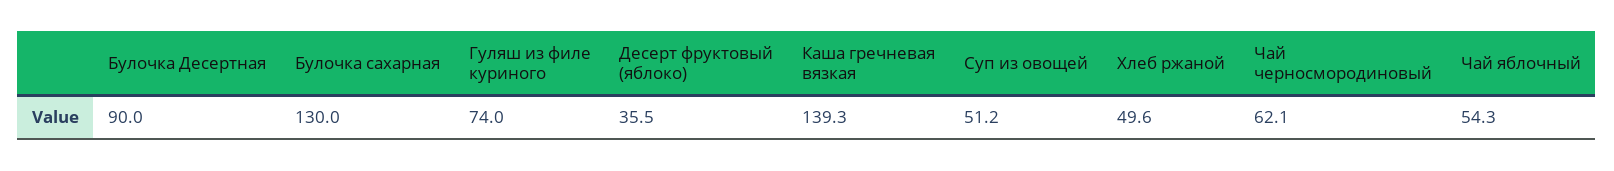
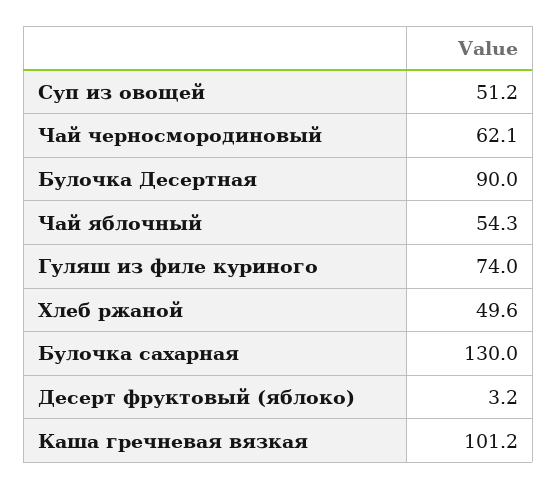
  {
    "Булочка Десертная": 90,
    "Булочка сахарная": 130,
    "Гуляш из филе куриного": 74,
-   "Десерт фруктовый (яблоко)": 35.5,
+   "Десерт фруктовый (яблоко)": 3.2,
-   "Каша гречневая вязкая": 139.3,
+   "Каша гречневая вязкая": 101.2,
    "Суп из овощей": 51.2,
    "Хлеб ржаной": 49.6,
    "Чай черносмородиновый": 62.1,
    "Чай яблочный": 54.3
  }

